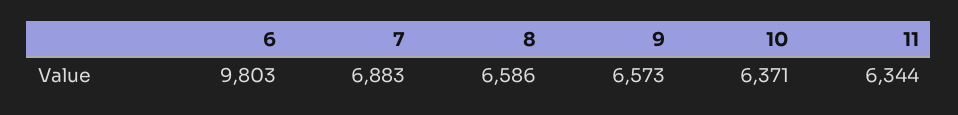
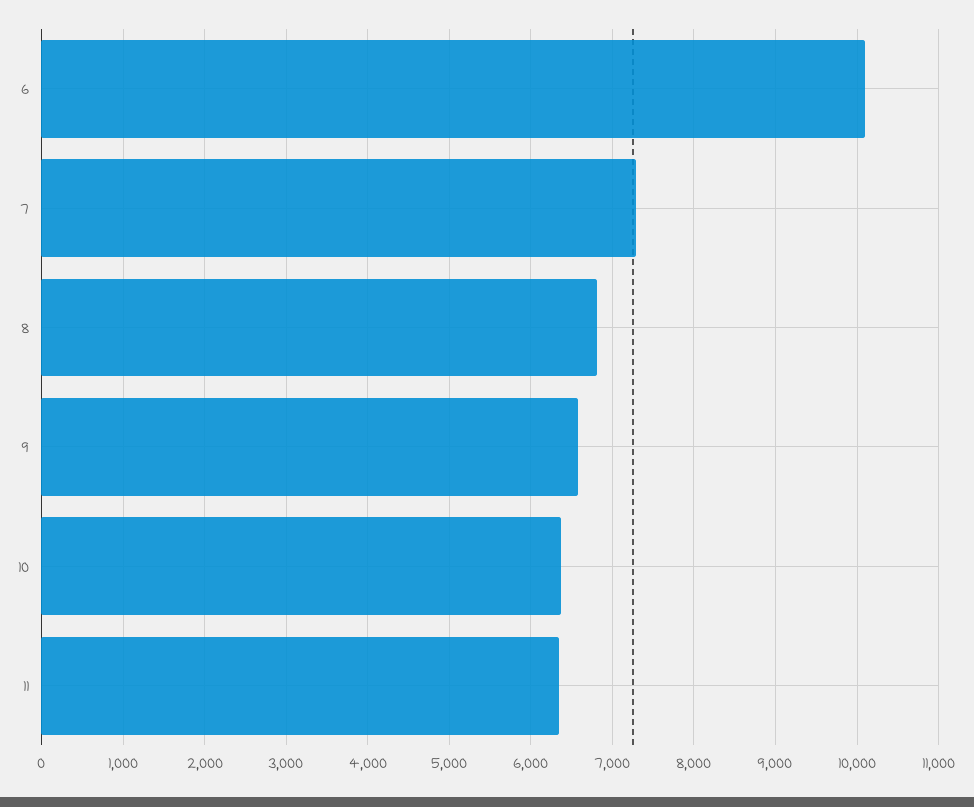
  {
-   "6": 9803,
+   "6": 10100,
-   "7": 6883,
+   "7": 7300,
-   "8": 6586,
+   "8": 6800,
    "9": 6573,
    "10": 6371,
    "11": 6344
  }

